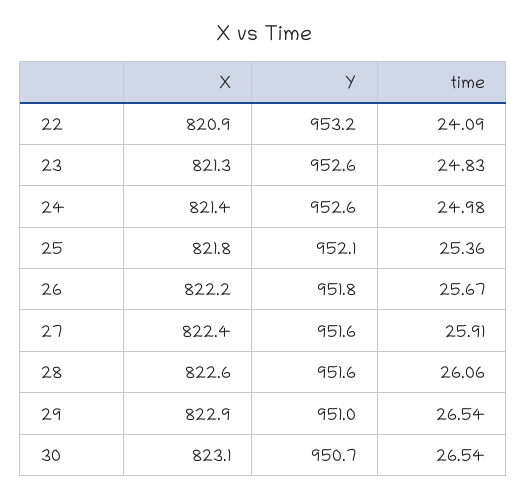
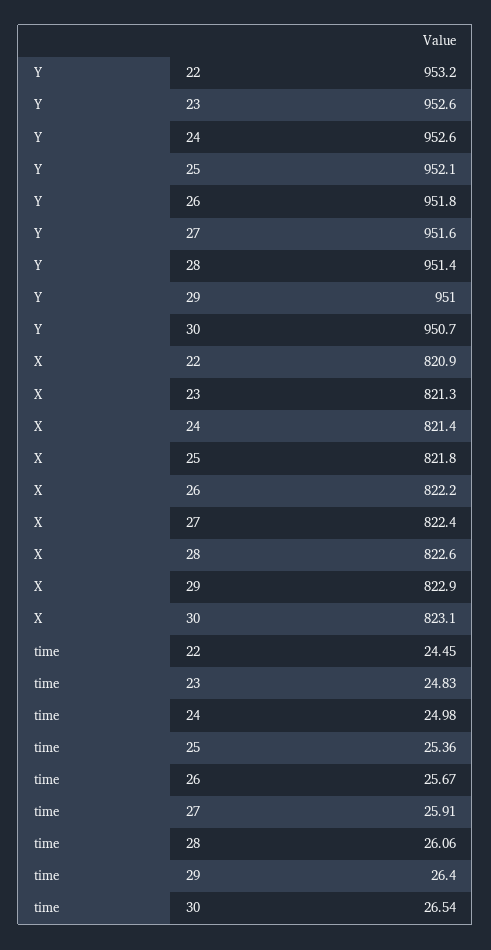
  {
    "X": {
      "22": 820.9,
      "23": 821.3,
      "24": 821.4,
      "25": 821.8,
      "26": 822.2,
      "27": 822.4,
      "28": 822.6,
      "29": 822.9,
      "30": 823.1
    },
    "Y": {
      "22": 953.2,
      "23": 952.6,
      "24": 952.6,
      "25": 952.1,
      "26": 951.8,
      "27": 951.6,
-     "28": 951.6,
+     "28": 951.4,
      "29": 951,
      "30": 950.7
    },
    "time": {
-     "22": 24.09,
+     "22": 24.45,
      "23": 24.83,
      "24": 24.98,
      "25": 25.36,
      "26": 25.67,
      "27": 25.91,
      "28": 26.06,
-     "29": 26.54,
+     "29": 26.4,
      "30": 26.54
    }
  }

